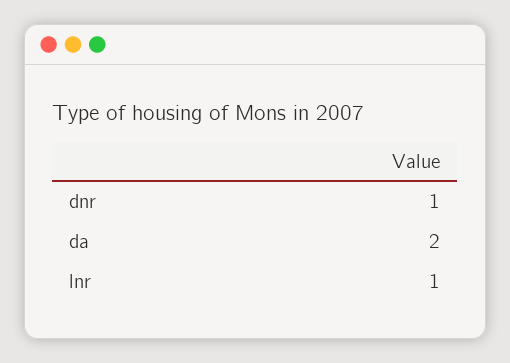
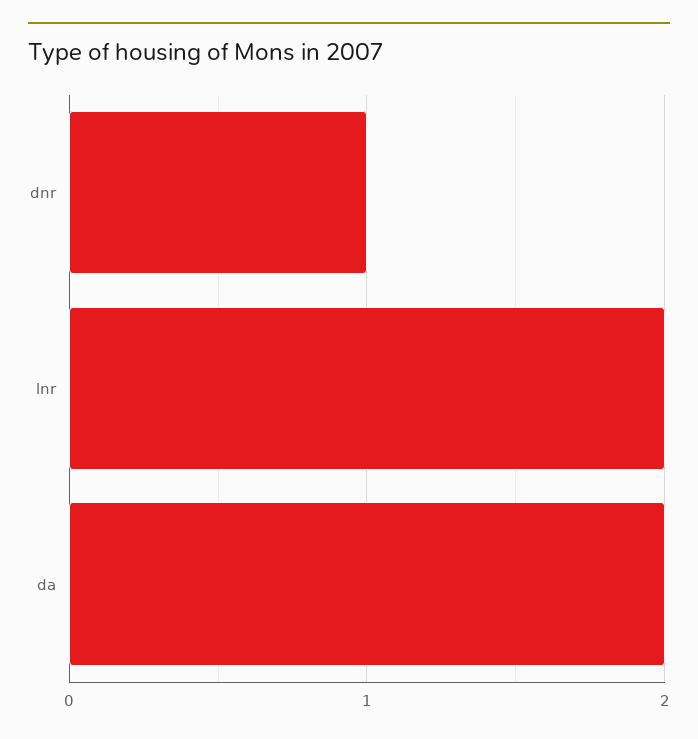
  {
    "dnr": 1,
    "da": 2,
-   "lnr": 1
+   "lnr": 2
  }

